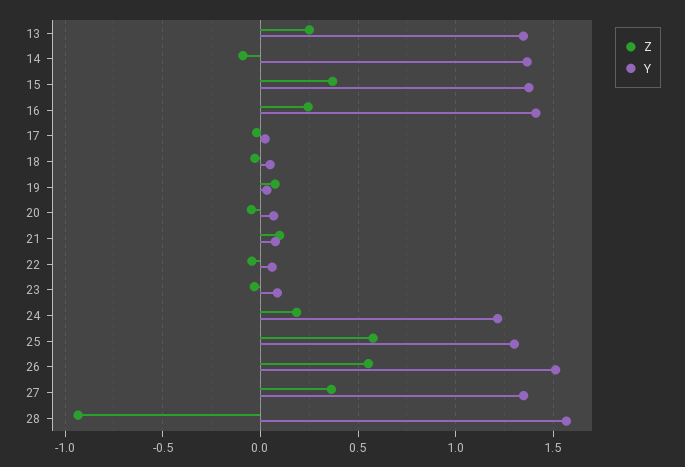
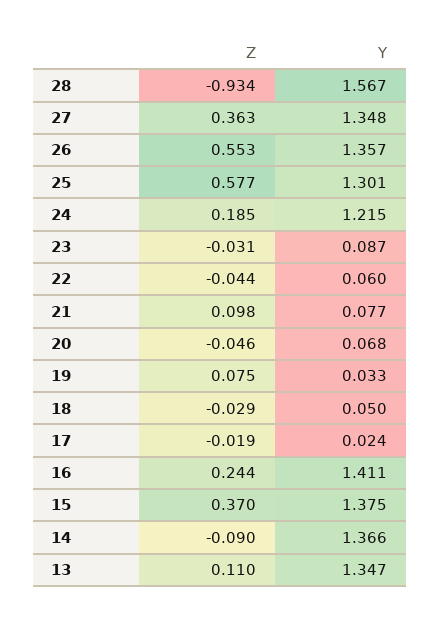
  {
    "Z": {
-     "13": 0.25,
+     "13": 0.11,
      "14": -0.09,
      "15": 0.37,
      "16": 0.244,
      "17": -0.019,
      "18": -0.029,
      "19": 0.075,
      "20": -0.046,
      "21": 0.098,
      "22": -0.044,
      "23": -0.031,
      "24": 0.185,
      "25": 0.577,
      "26": 0.553,
      "27": 0.363,
      "28": -0.934
    },
    "Y": {
      "13": 1.347,
      "14": 1.366,
      "15": 1.375,
      "16": 1.411,
      "17": 0.024,
      "18": 0.05,
      "19": 0.033,
      "20": 0.068,
      "21": 0.077,
      "22": 0.06,
      "23": 0.087,
      "24": 1.215,
      "25": 1.301,
-     "26": 1.5,
+     "26": 1.357,
      "27": 1.348,
      "28": 1.567
    }
  }

